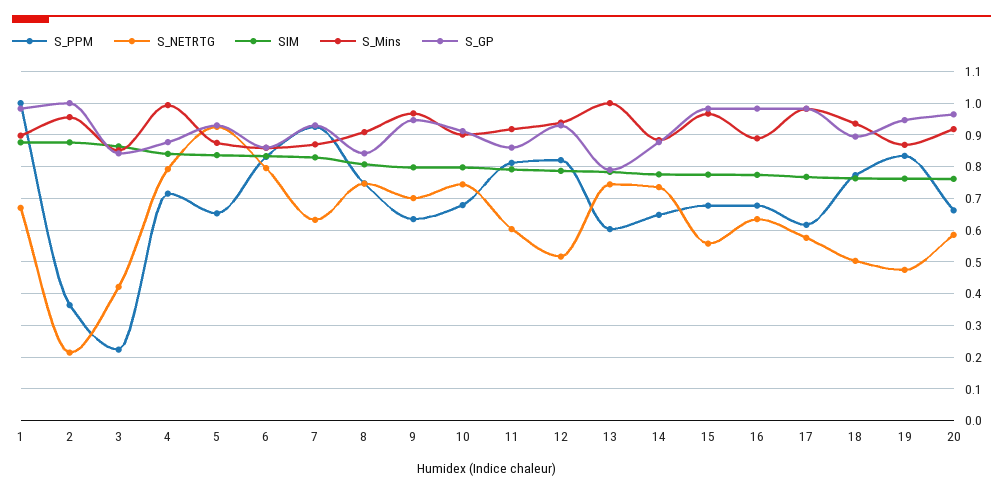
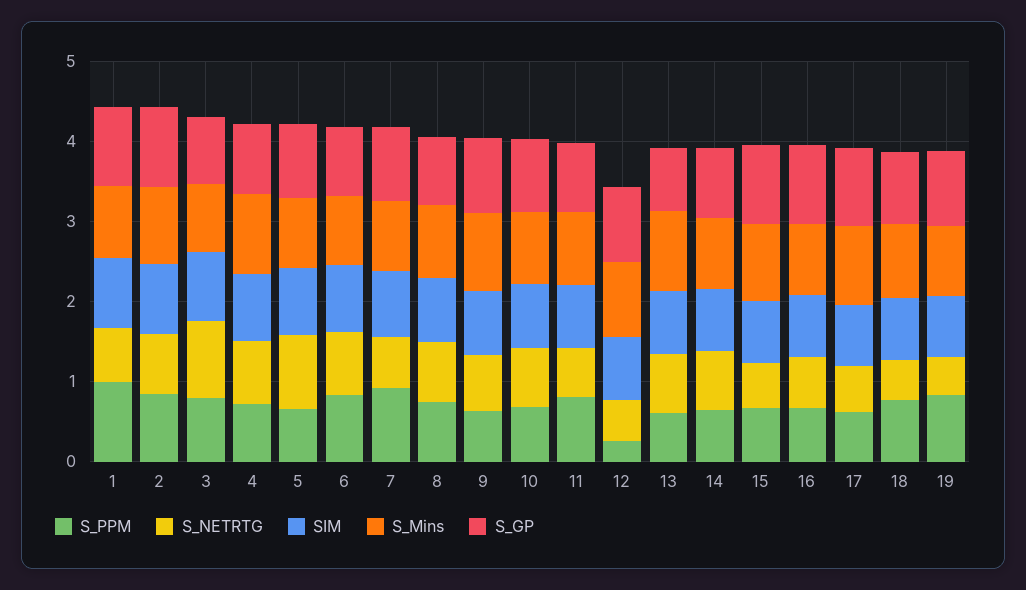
  {
    "S_PPM": {
      "1": 1,
-     "2": 0.36,
+     "2": 0.8,
-     "3": 0.22,
+     "3": 0.8,
      "4": 0.72,
      "5": 0.66,
      "6": 0.84,
      "7": 0.92,
      "8": 0.74,
      "9": 0.64,
      "10": 0.68,
      "11": 0.82,
-     "12": 0.82,
+     "12": 0.2,
      "13": 0.6,
      "14": 0.64,
      "15": 0.68,
      "16": 0.68,
      "17": 0.62,
      "18": 0.78,
-     "19": 0.84,
+     "19": 0.84
-     "20": 0.66
    },
    "S_NETRTG": {
      "1": 0.68,
-     "2": 0.22,
+     "2": 0.8,
-     "3": 0.42,
+     "3": 1,
      "4": 0.8,
      "5": 0.92,
      "6": 0.8,
      "7": 0.64,
      "8": 0.74,
      "9": 0.7,
      "10": 0.74,
      "11": 0.6,
      "12": 0.52,
      "13": 0.74,
      "14": 0.74,
      "15": 0.56,
      "16": 0.64,
      "17": 0.58,
      "18": 0.5,
-     "19": 0.48,
+     "19": 0.48
-     "20": 0.58
    },
    "SIM": {
      "1": 0.88,
      "2": 0.88,
      "3": 0.86,
      "4": 0.84,
      "5": 0.84,
      "6": 0.84,
      "7": 0.82,
      "8": 0.8,
      "9": 0.8,
      "10": 0.8,
      "11": 0.8,
      "12": 0.78,
      "13": 0.78,
      "14": 0.78,
      "15": 0.78,
      "16": 0.78,
      "17": 0.76,
      "18": 0.76,
-     "19": 0.76,
+     "19": 0.76
-     "20": 0.76
    },
    "S_Mins": {
      "1": 0.9,
      "2": 0.96,
      "3": 0.86,
      "4": 1,
      "5": 0.88,
      "6": 0.86,
      "7": 0.88,
      "8": 0.9,
      "9": 0.96,
      "10": 0.9,
      "11": 0.92,
      "12": 0.94,
      "13": 1,
      "14": 0.88,
      "15": 0.96,
      "16": 0.88,
      "17": 0.98,
      "18": 0.94,
-     "19": 0.86,
+     "19": 0.86
-     "20": 0.92
    },
    "S_GP": {
      "1": 0.98,
      "2": 1,
      "3": 0.84,
      "4": 0.88,
      "5": 0.94,
      "6": 0.86,
      "7": 0.94,
      "8": 0.84,
      "9": 0.94,
      "10": 0.92,
      "11": 0.86,
      "12": 0.94,
      "13": 0.8,
      "14": 0.88,
      "15": 0.98,
      "16": 0.98,
      "17": 0.98,
      "18": 0.9,
-     "19": 0.94,
+     "19": 0.94
-     "20": 0.96
    }
  }

